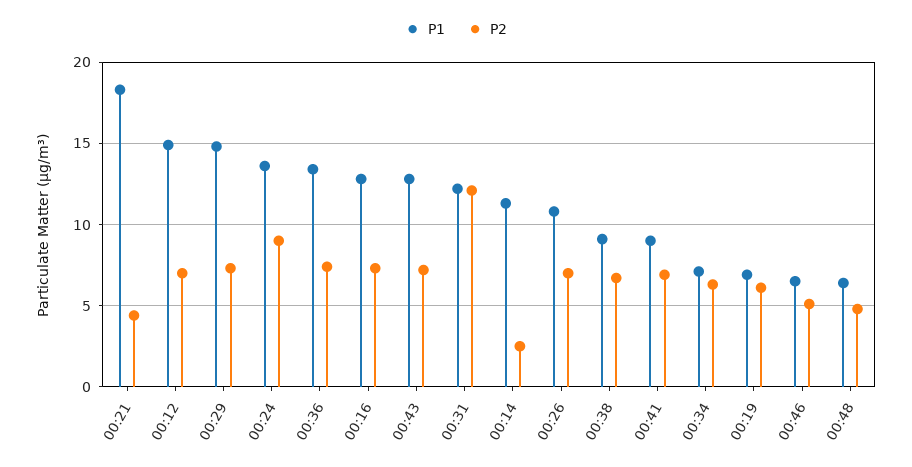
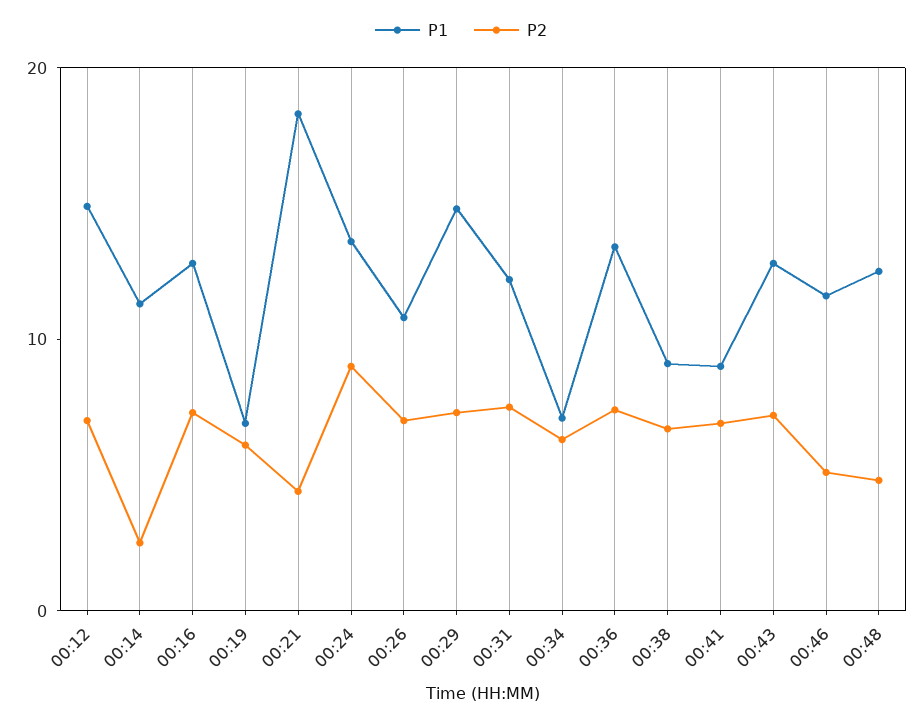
  {
    "P1": {
      "00:21": 18.5,
      "00:12": 15,
      "00:29": 15,
      "00:24": 13.5,
      "00:36": 13.5,
      "00:16": 13,
      "00:43": 13,
      "00:31": 12,
      "00:14": 11.5,
      "00:26": 11,
      "00:38": 9,
      "00:41": 9,
      "00:34": 7,
      "00:19": 7,
-     "00:46": 6.5,
+     "00:46": 12,
-     "00:48": 6.5
+     "00:48": 12
    },
    "P2": {
      "00:21": 4.5,
      "00:12": 7,
      "00:29": 7.5,
      "00:24": 9,
      "00:36": 7.5,
      "00:16": 7.5,
      "00:43": 7,
-     "00:31": 12,
+     "00:31": 8,
      "00:14": 2.5,
      "00:26": 7,
      "00:38": 6.5,
      "00:41": 7,
      "00:34": 6.5,
      "00:19": 6,
      "00:46": 5,
      "00:48": 5
    }
  }

